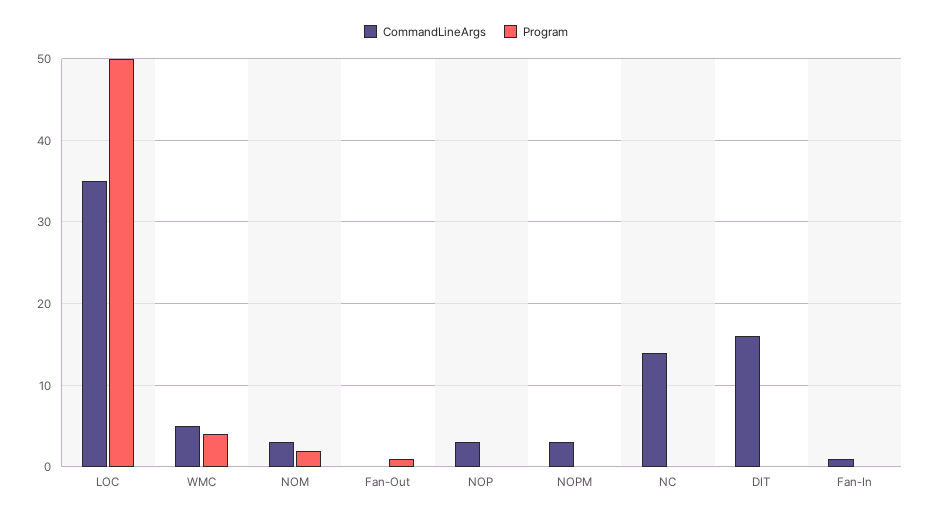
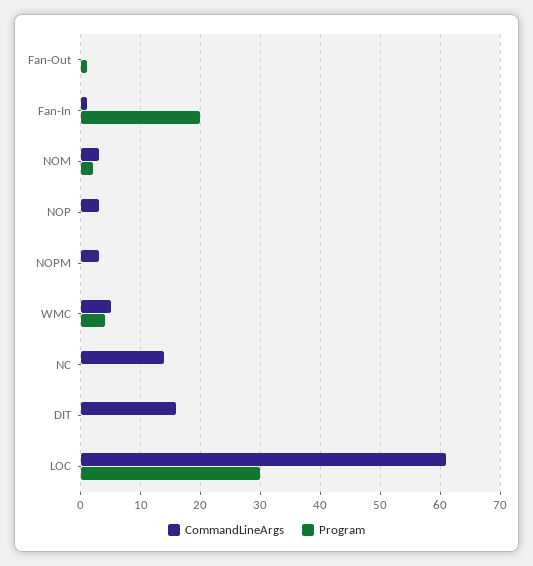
  {
    "CommandLineArgs": {
-     "LOC": 35,
+     "LOC": 60,
      "WMC": 5,
      "NOM": 3,
      "Fan-Out": 0,
      "NOP": 3,
      "NOPM": 3,
      "NC": 14,
      "DIT": 16,
      "Fan-In": 1
    },
    "Program": {
-     "LOC": 50,
+     "LOC": 30,
      "WMC": 4,
      "NOM": 2,
      "Fan-Out": 1,
      "NOP": 0,
      "NOPM": 0,
      "NC": 0,
      "DIT": 0,
-     "Fan-In": 0
+     "Fan-In": 20
    }
  }

